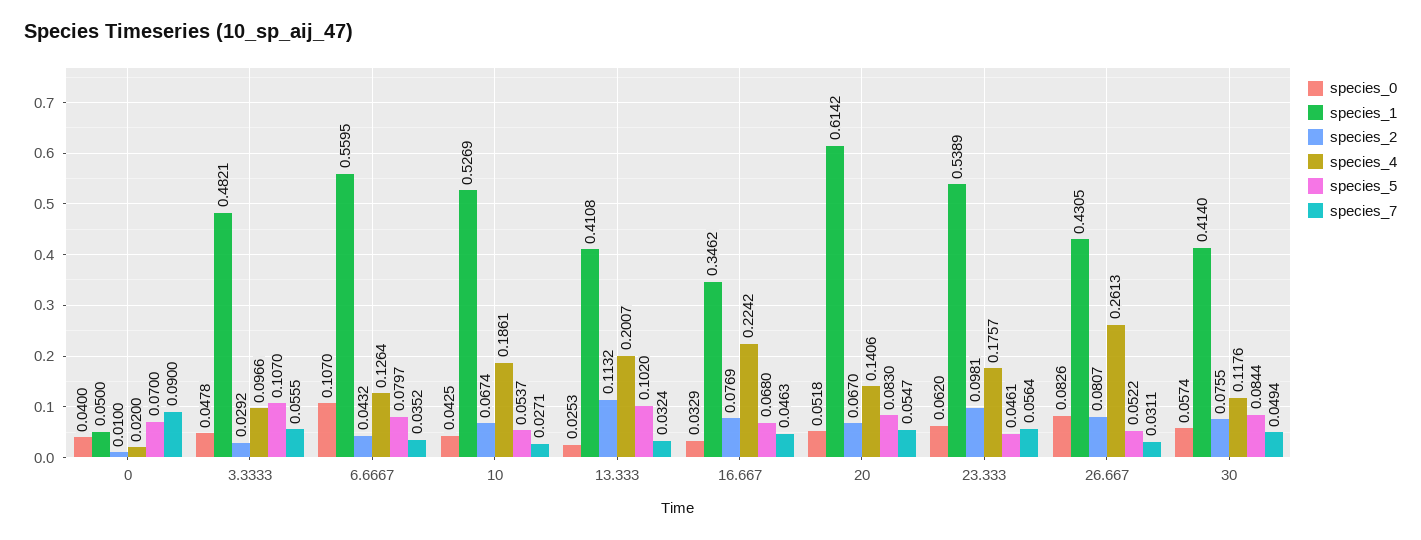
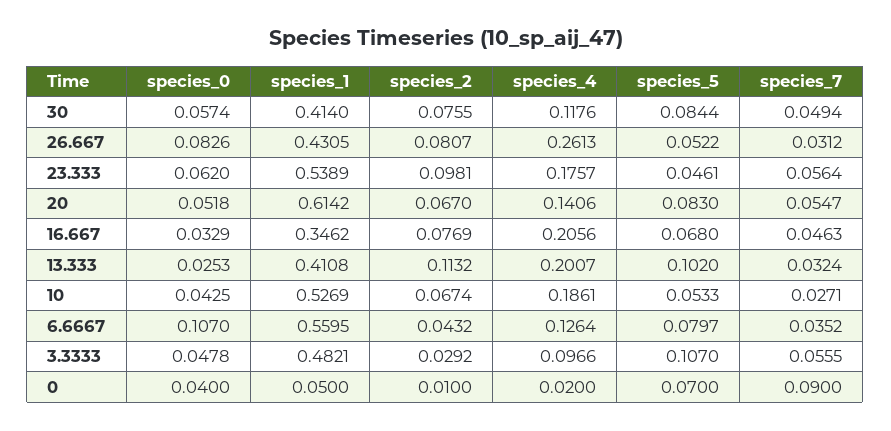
  {
    "species_0": {
      "0": 0.04,
      "3.3333": 0.0478,
      "6.6667": 0.107,
      "10": 0.0425,
      "13.333": 0.0253,
      "16.667": 0.0329,
      "20": 0.0518,
      "23.333": 0.062,
      "26.667": 0.0826,
      "30": 0.0574
    },
    "species_1": {
      "0": 0.05,
      "3.3333": 0.4821,
      "6.6667": 0.5595,
      "10": 0.5269,
      "13.333": 0.4108,
      "16.667": 0.3462,
      "20": 0.6142,
      "23.333": 0.5389,
      "26.667": 0.4305,
      "30": 0.414
    },
    "species_2": {
      "0": 0.01,
      "3.3333": 0.0292,
      "6.6667": 0.0432,
      "10": 0.0674,
      "13.333": 0.1132,
      "16.667": 0.0769,
      "20": 0.067,
      "23.333": 0.0981,
      "26.667": 0.0807,
      "30": 0.0755
    },
    "species_4": {
      "0": 0.02,
      "3.3333": 0.0966,
      "6.6667": 0.1264,
      "10": 0.1861,
      "13.333": 0.2007,
-     "16.667": 0.2242,
+     "16.667": 0.2056,
      "20": 0.1406,
      "23.333": 0.1757,
      "26.667": 0.2613,
      "30": 0.1176
    },
    "species_5": {
      "0": 0.07,
      "3.3333": 0.107,
      "6.6667": 0.0797,
-     "10": 0.0537,
+     "10": 0.0533,
      "13.333": 0.102,
      "16.667": 0.068,
      "20": 0.083,
      "23.333": 0.0461,
      "26.667": 0.0522,
      "30": 0.0844
    },
    "species_7": {
      "0": 0.09,
      "3.3333": 0.0555,
      "6.6667": 0.0352,
      "10": 0.0271,
      "13.333": 0.0324,
      "16.667": 0.0463,
      "20": 0.0547,
      "23.333": 0.0564,
-     "26.667": 0.0311,
+     "26.667": 0.0312,
      "30": 0.0494
    }
  }

